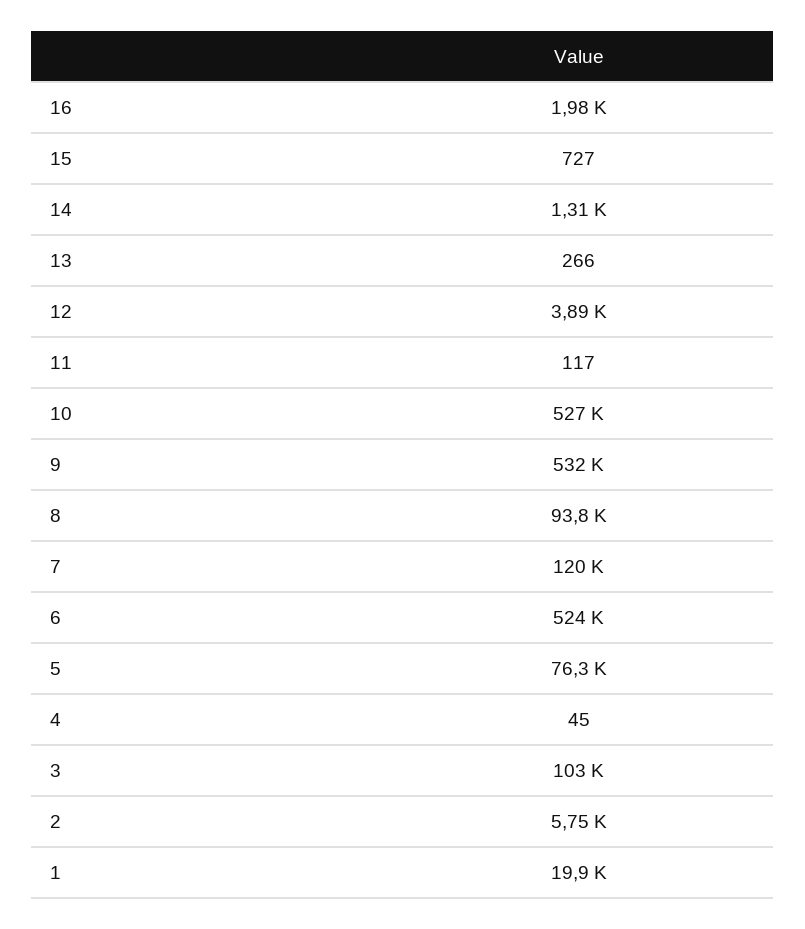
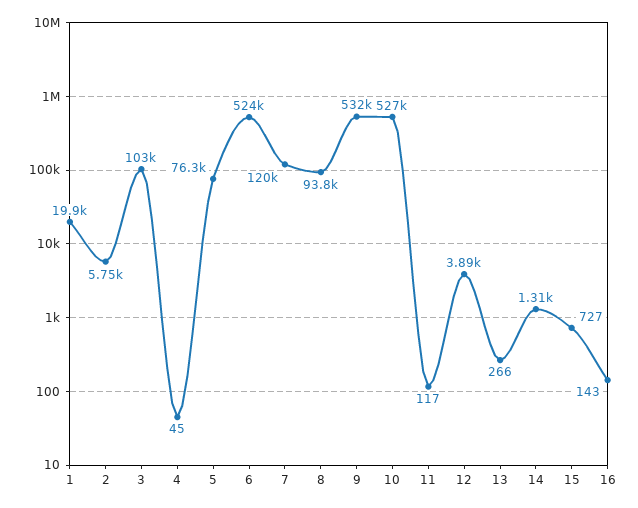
  {
-   "16": 1980,
+   "16": 143,
    "15": 727,
    "14": 1310,
    "13": 266,
    "12": 3890,
    "11": 117,
    "10": 527000,
    "9": 532000,
    "8": 93800,
    "7": 120000,
    "6": 524000,
    "5": 76300,
    "4": 45,
    "3": 103000,
    "2": 5750,
    "1": 19900
  }

